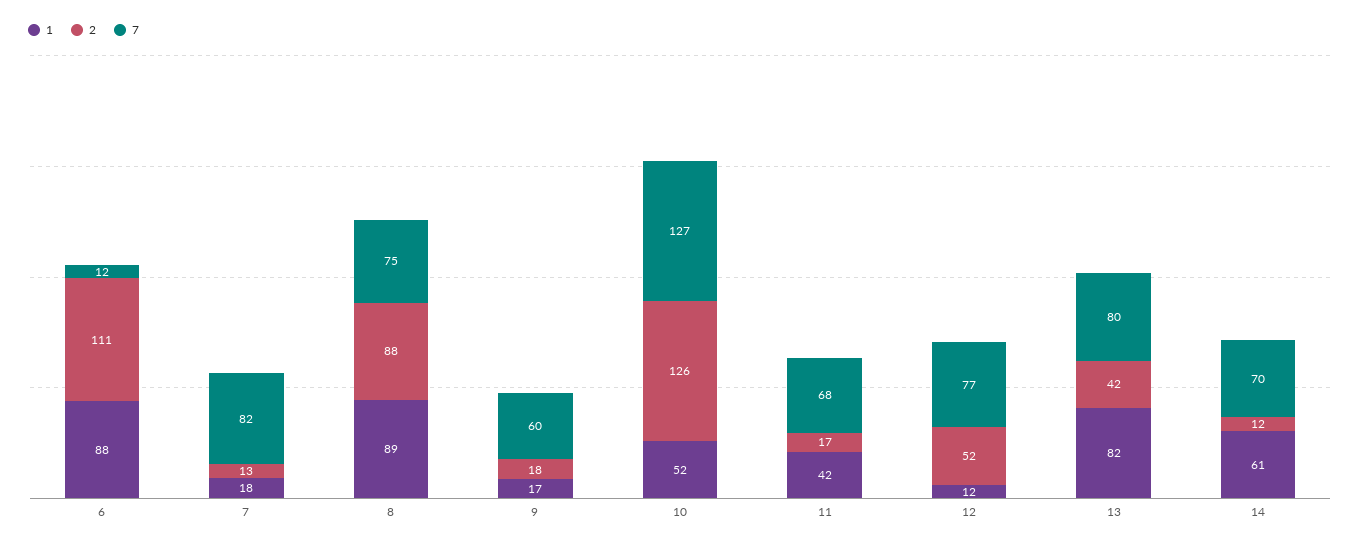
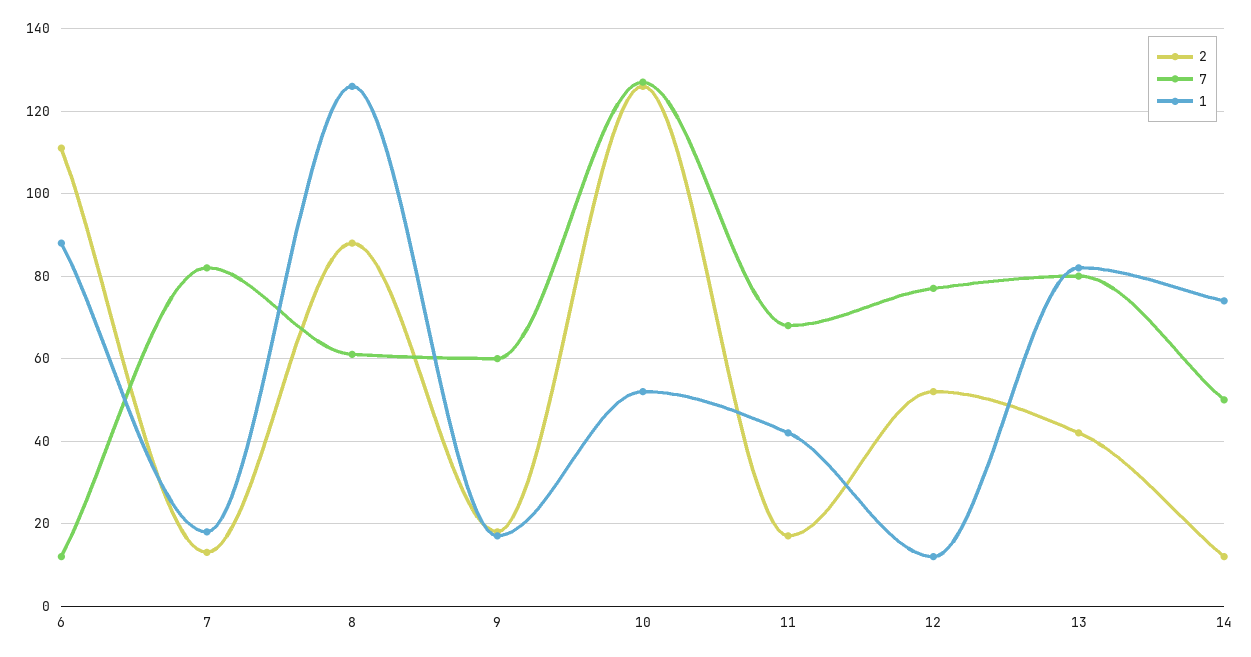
  {
    "1": {
      "6": 88,
      "7": 18,
-     "8": 89,
+     "8": 125,
      "9": 17,
      "10": 52,
      "11": 42,
      "12": 12,
      "13": 82,
-     "14": 61
+     "14": 75
    },
    "2": {
      "6": 111,
      "7": 13,
      "8": 88,
      "9": 18,
      "10": 126,
      "11": 17,
      "12": 52,
      "13": 42,
      "14": 12
    },
    "7": {
      "6": 12,
      "7": 82,
-     "8": 75,
+     "8": 60,
      "9": 60,
      "10": 127,
      "11": 68,
      "12": 77,
      "13": 80,
-     "14": 70
+     "14": 50
    }
  }

